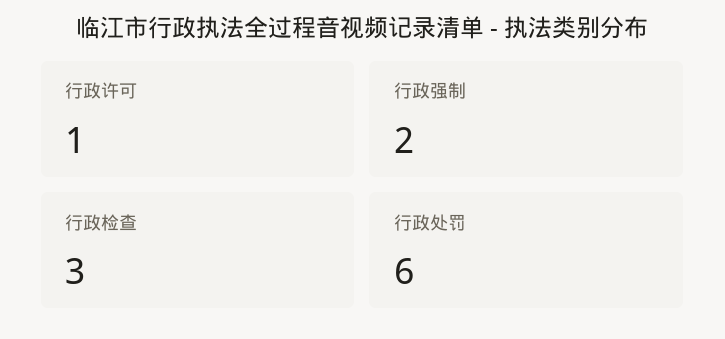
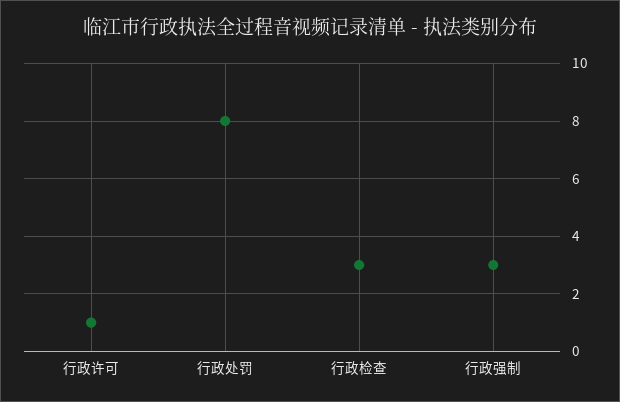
  {
    "行政许可": 1,
-   "行政强制": 2,
+   "行政强制": 3,
    "行政检查": 3,
-   "行政处罚": 6
+   "行政处罚": 8
  }

